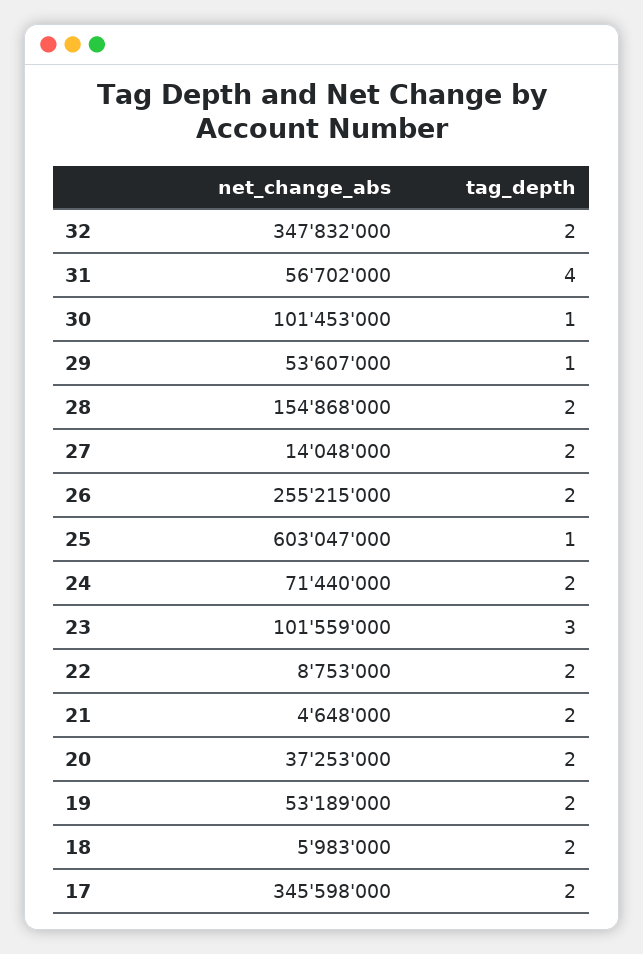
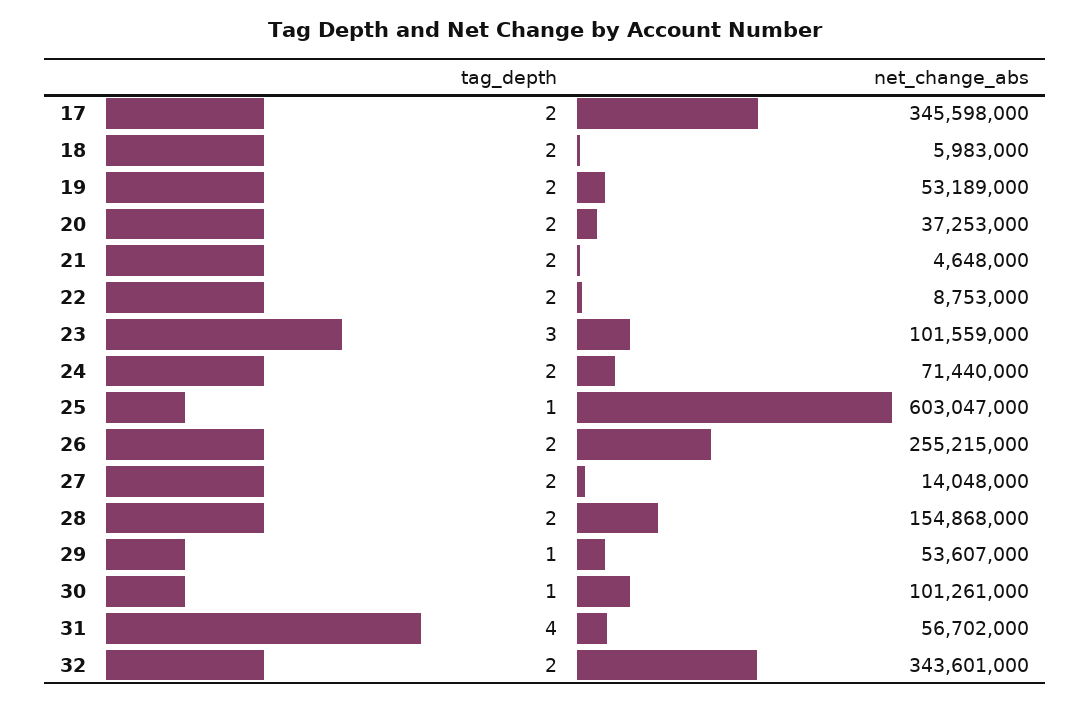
  {
    "net_change_abs": {
-     "32": 347832000,
+     "32": 343601000,
      "31": 56702000,
-     "30": 101453000,
+     "30": 101261000,
      "29": 53607000,
      "28": 154868000,
      "27": 14048000,
      "26": 255215000,
      "25": 603047000,
      "24": 71440000,
      "23": 101559000,
      "22": 8753000,
      "21": 4648000,
      "20": 37253000,
      "19": 53189000,
      "18": 5983000,
      "17": 345598000
    },
    "tag_depth": {
      "32": 2,
      "31": 4,
      "30": 1,
      "29": 1,
      "28": 2,
      "27": 2,
      "26": 2,
      "25": 1,
      "24": 2,
      "23": 3,
      "22": 2,
      "21": 2,
      "20": 2,
      "19": 2,
      "18": 2,
      "17": 2
    }
  }

